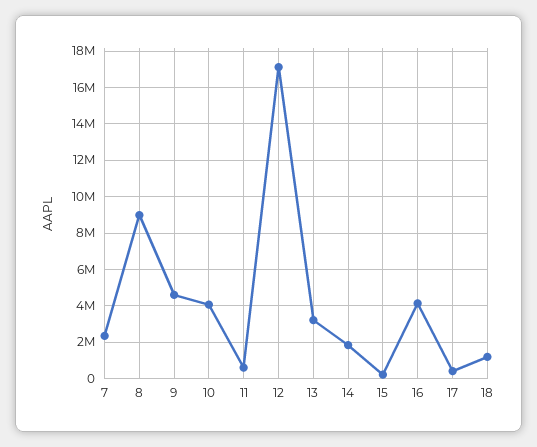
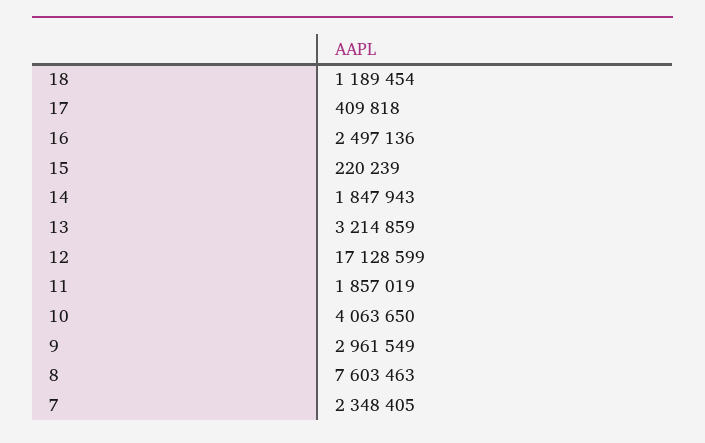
  {
    "7": 2348405,
-   "8": 9000000,
+   "8": 7603463,
-   "9": 4500000,
+   "9": 2961549,
    "10": 4063650,
-   "11": 500000,
+   "11": 1857019,
    "12": 17128599,
    "13": 3214859,
    "14": 1847943,
    "15": 220239,
-   "16": 4000000,
+   "16": 2497136,
    "17": 409818,
    "18": 1189454
  }

